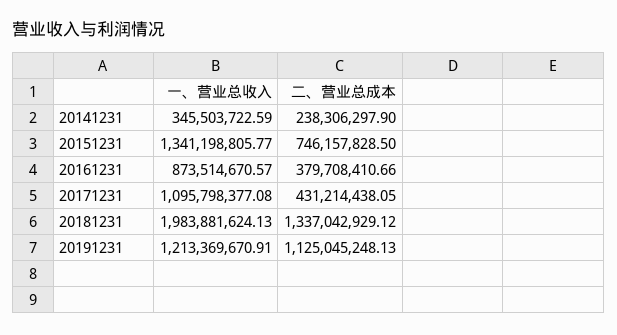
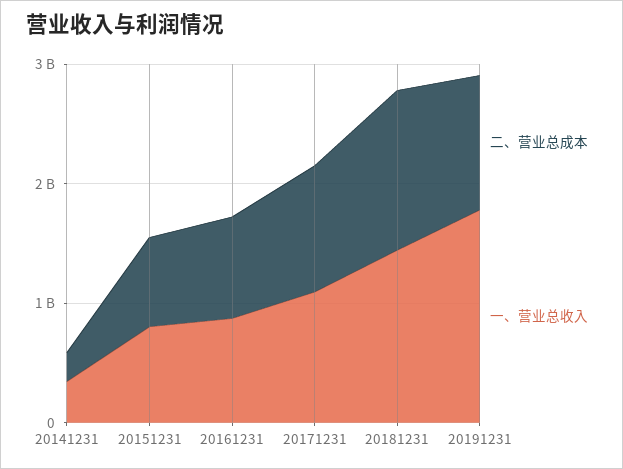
  {
    "一、营业总收入": {
      "20141231": 345503722.59,
-     "20151231": 1341198805.77,
+     "20151231": 800000000,
      "20161231": 873514670.57,
      "20171231": 1095798377.08,
-     "20181231": 1983881624.13,
+     "20181231": 1400000000,
-     "20191231": 1213369670.91
+     "20191231": 1800000000
    },
    "二、营业总成本": {
      "20141231": 238306297.9,
      "20151231": 746157828.5,
-     "20161231": 379708410.66,
+     "20161231": 800000000,
-     "20171231": 431214438.05,
+     "20171231": 1000000000,
      "20181231": 1337042929.12,
      "20191231": 1125045248.13
    }
  }

